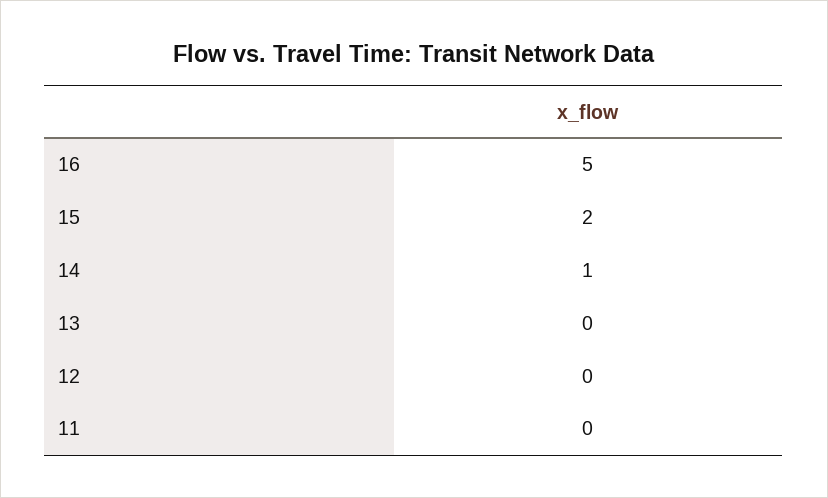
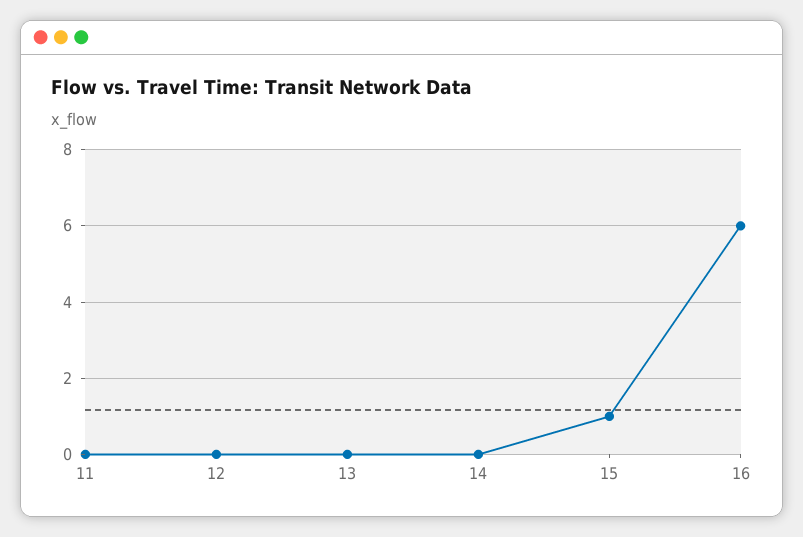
  {
-   "16": 5,
+   "16": 6,
-   "15": 2,
+   "15": 1,
-   "14": 1,
+   "14": 0,
    "13": 0,
    "12": 0,
    "11": 0
  }

